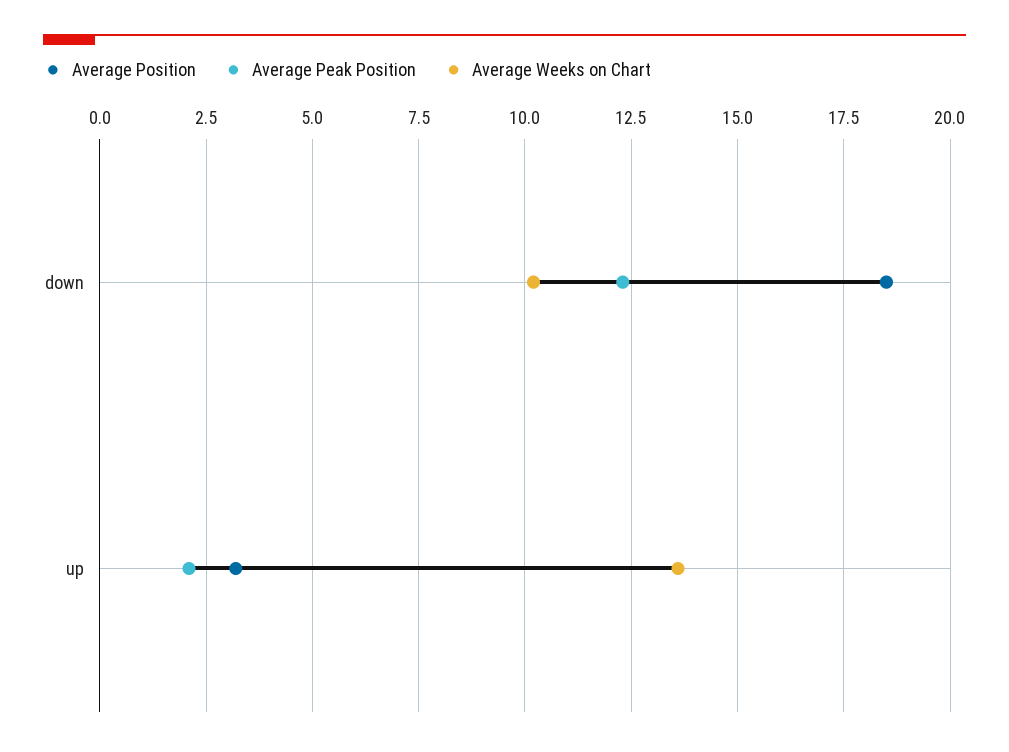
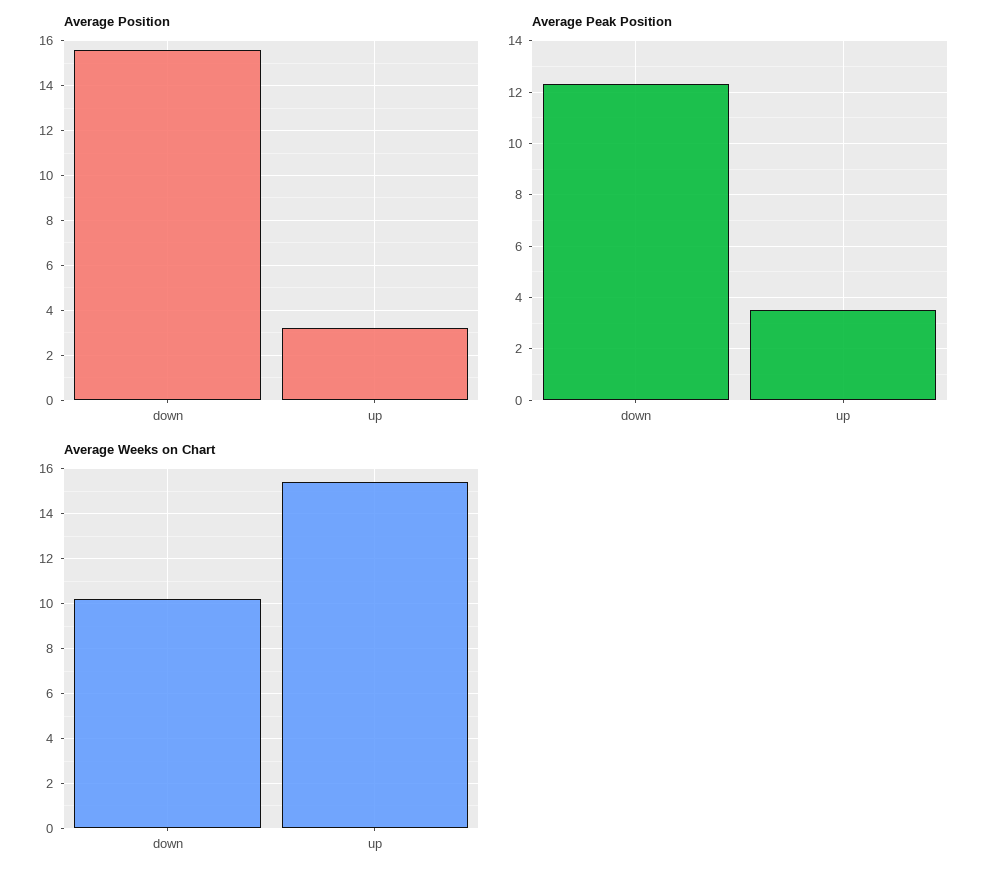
  {
    "Average Position": {
-     "down": 18.5,
+     "down": 15.5,
      "up": 3
    },
    "Average Peak Position": {
      "down": 12.5,
-     "up": 2
+     "up": 3.5
    },
    "Average Weeks on Chart": {
      "down": 10,
-     "up": 13.5
+     "up": 15.5
    }
  }

